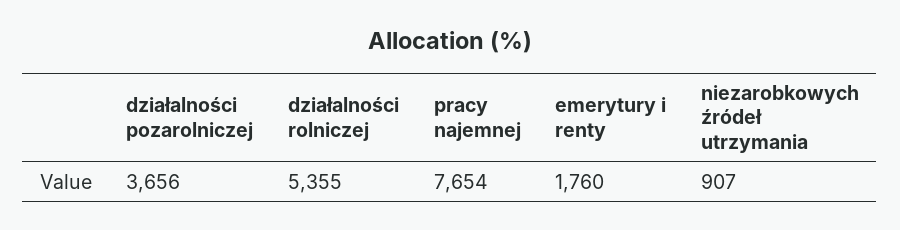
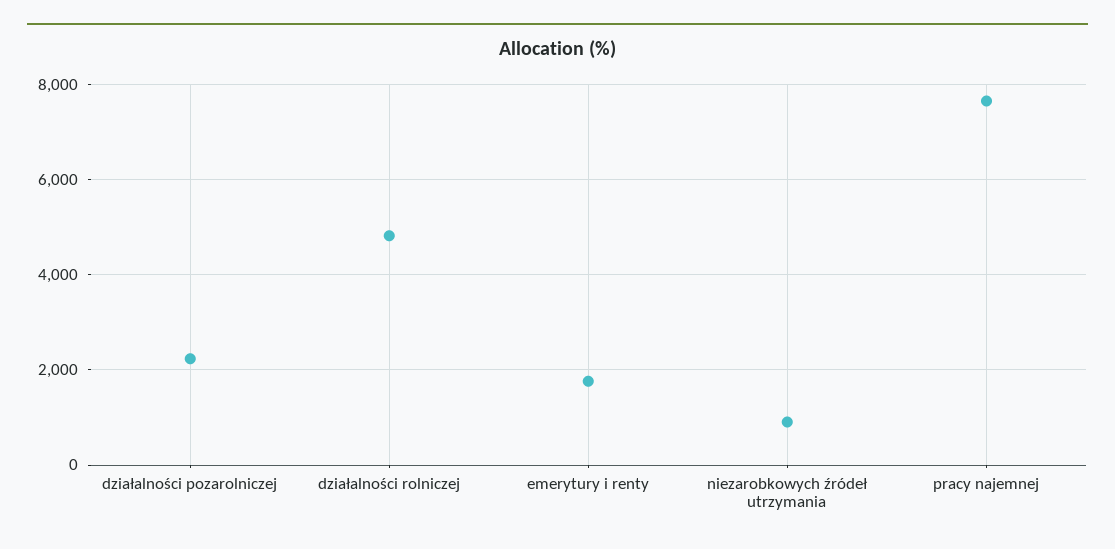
  {
-   "działalności pozarolniczej": 3656,
+   "działalności pozarolniczej": 2200,
-   "działalności rolniczej": 5355,
+   "działalności rolniczej": 4800,
    "pracy najemnej": 7654,
    "emerytury i renty": 1760,
    "niezarobkowych źródeł utrzymania": 907
  }

